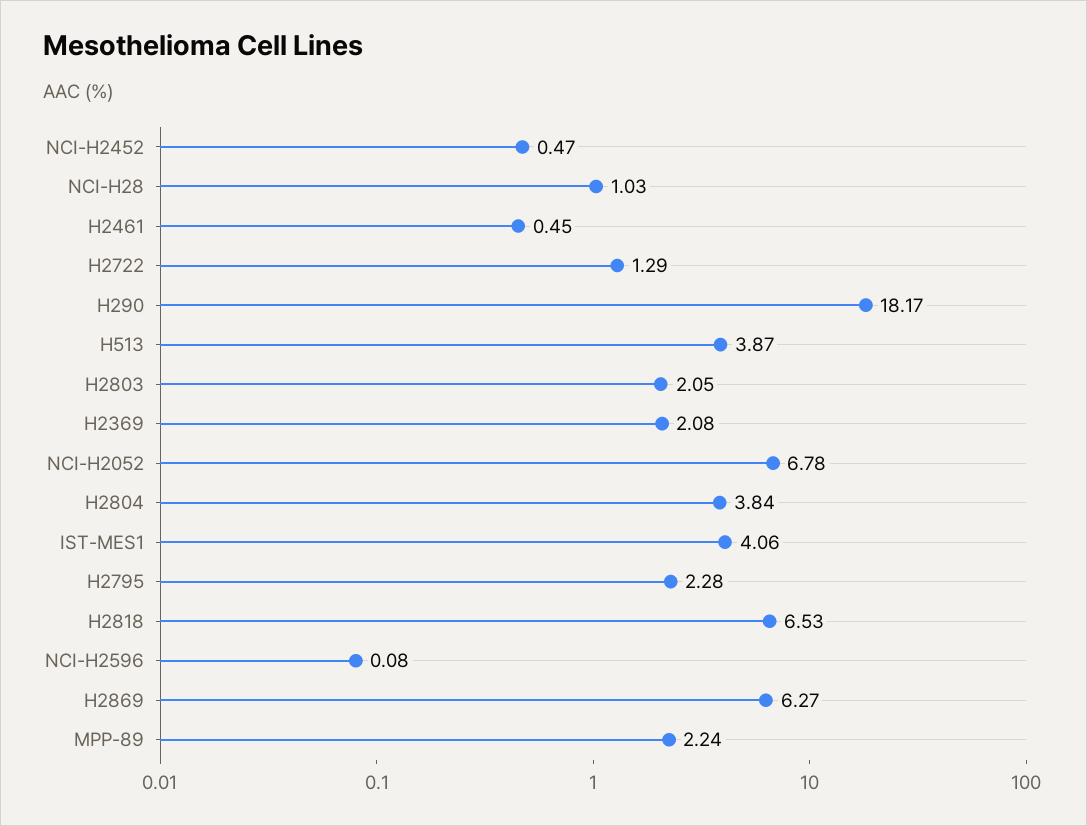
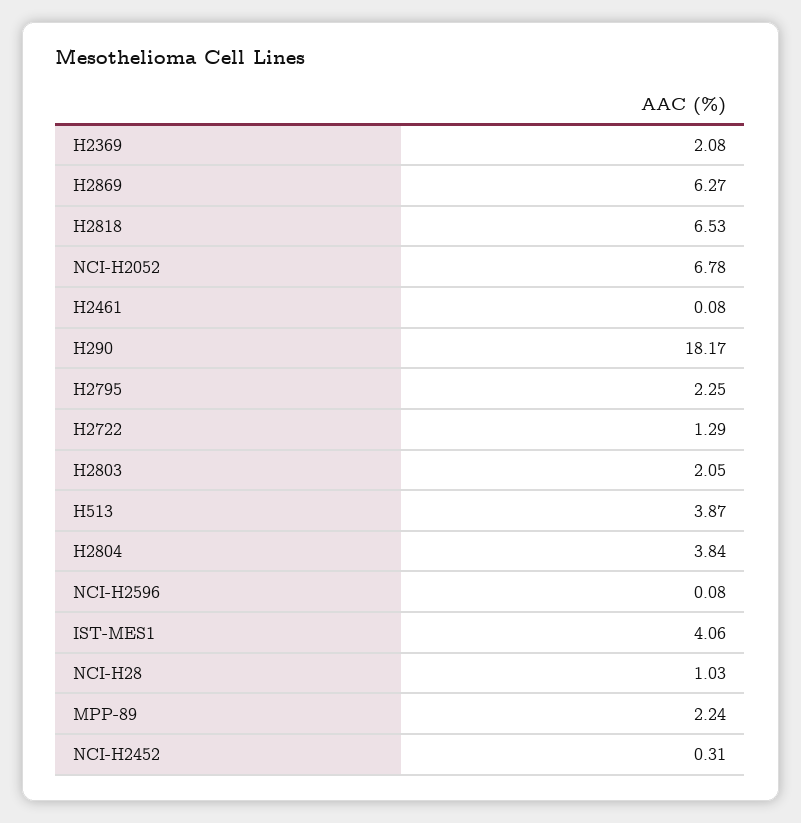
  {
-   "NCI-H2452": 0.47,
+   "NCI-H2452": 0.31,
    "NCI-H28": 1.03,
-   "H2461": 0.45,
+   "H2461": 0.08,
    "H2722": 1.29,
    "H290": 18.17,
    "H513": 3.87,
    "H2803": 2.05,
    "H2369": 2.08,
    "NCI-H2052": 6.78,
    "H2804": 3.84,
    "IST-MES1": 4.06,
-   "H2795": 2.28,
+   "H2795": 2.25,
    "H2818": 6.53,
    "NCI-H2596": 0.08,
    "H2869": 6.27,
    "MPP-89": 2.24
  }

